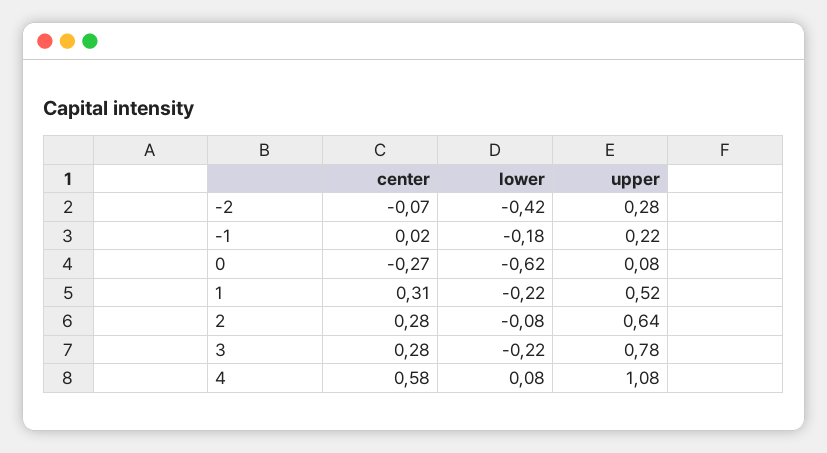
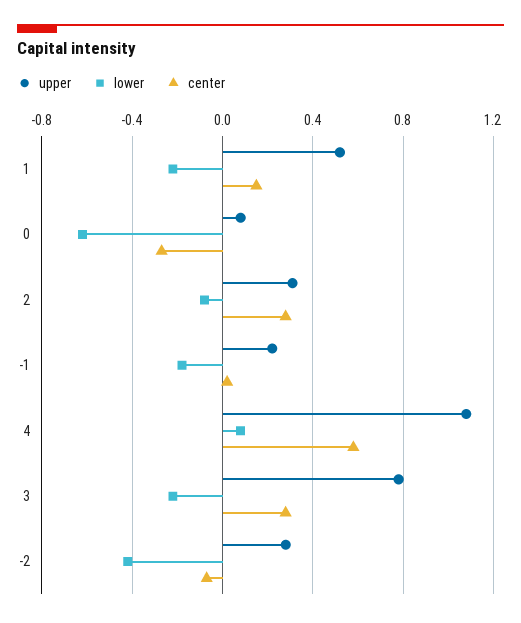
  {
    "center": {
      "-2": -0.07,
      "-1": 0.02,
      "0": -0.27,
-     "1": 0.31,
+     "1": 0.15,
      "2": 0.28,
      "3": 0.28,
      "4": 0.58
    },
    "lower": {
      "-2": -0.42,
      "-1": -0.18,
      "0": -0.62,
      "1": -0.22,
      "2": -0.08,
      "3": -0.22,
      "4": 0.08
    },
    "upper": {
      "-2": 0.28,
      "-1": 0.22,
      "0": 0.08,
      "1": 0.52,
-     "2": 0.64,
+     "2": 0.3,
      "3": 0.78,
      "4": 1.08
    }
  }

